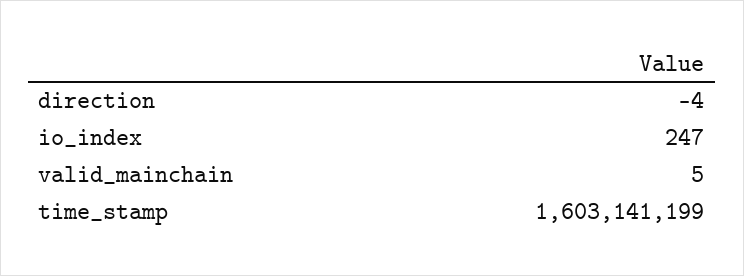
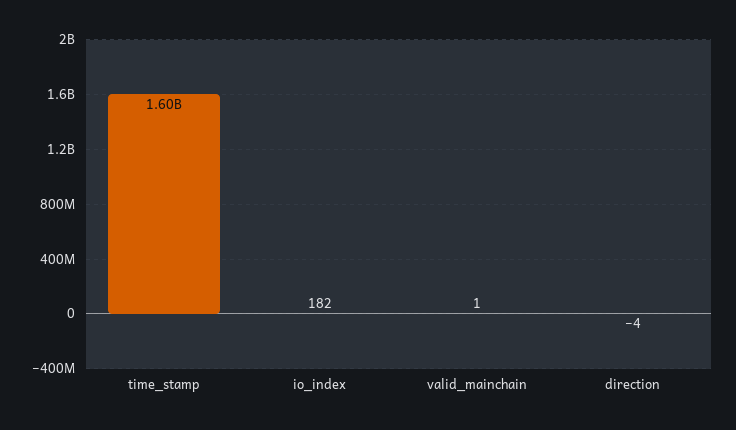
  {
    "direction": -4,
-   "io_index": 247,
+   "io_index": 182,
-   "valid_mainchain": 5,
+   "valid_mainchain": 1,
    "time_stamp": 1603141199
  }

